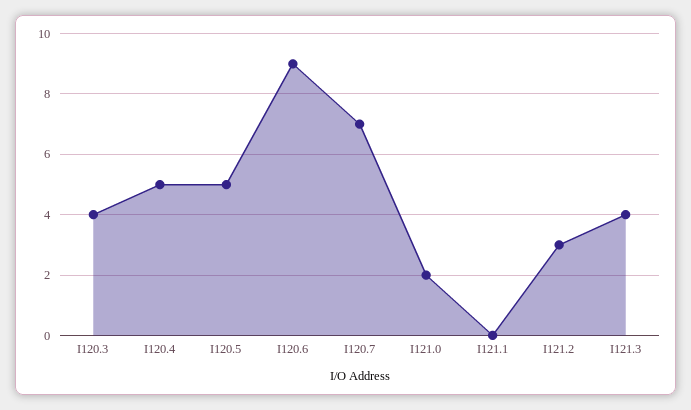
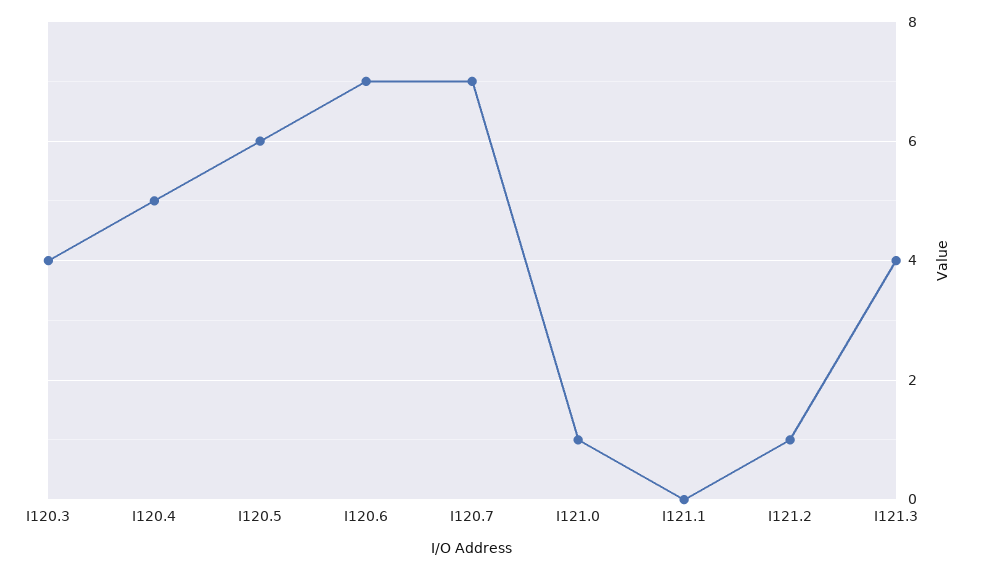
  {
    "I120.3": 4,
    "I120.4": 5,
-   "I120.5": 5,
+   "I120.5": 6,
-   "I120.6": 9,
+   "I120.6": 7,
    "I120.7": 7,
-   "I121.0": 2,
+   "I121.0": 1,
    "I121.1": 0,
-   "I121.2": 3,
+   "I121.2": 1,
    "I121.3": 4
  }

